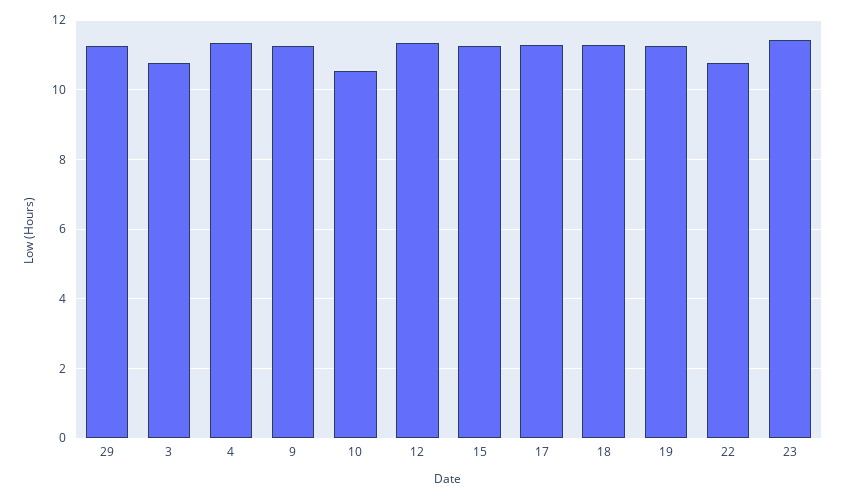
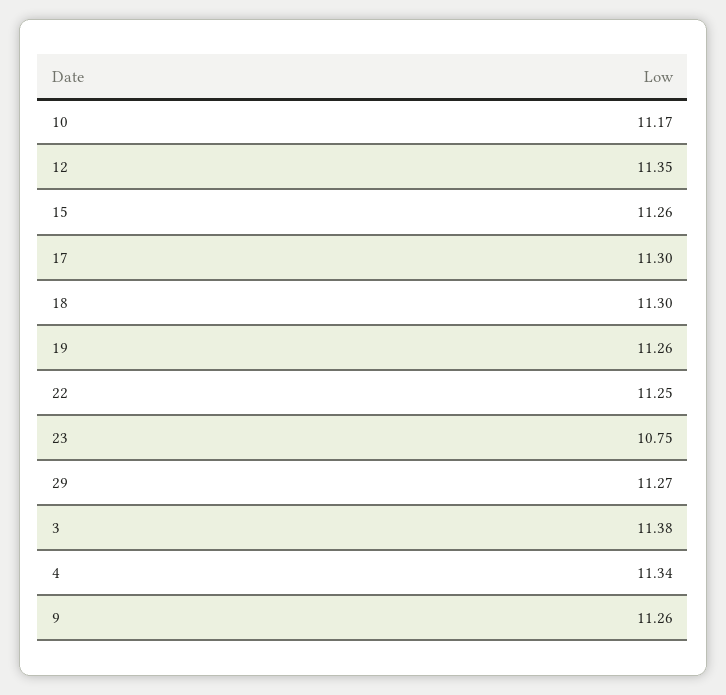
  {
    "29": 11.27,
-   "3": 10.8,
+   "3": 11.38,
    "4": 11.34,
    "9": 11.26,
-   "10": 10.6,
+   "10": 11.17,
    "12": 11.35,
    "15": 11.26,
    "17": 11.3,
    "18": 11.3,
    "19": 11.26,
-   "22": 10.8,
+   "22": 11.25,
-   "23": 11.4
+   "23": 10.75
  }

